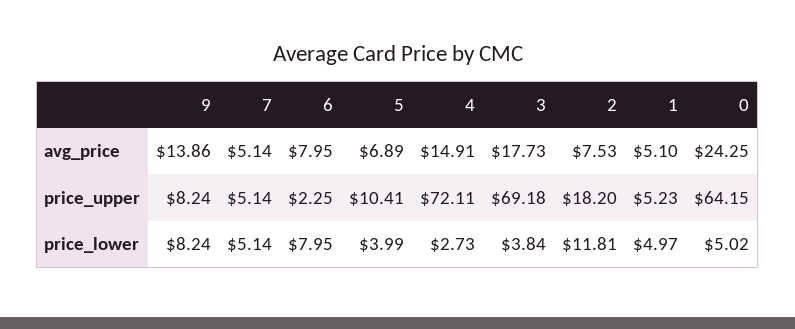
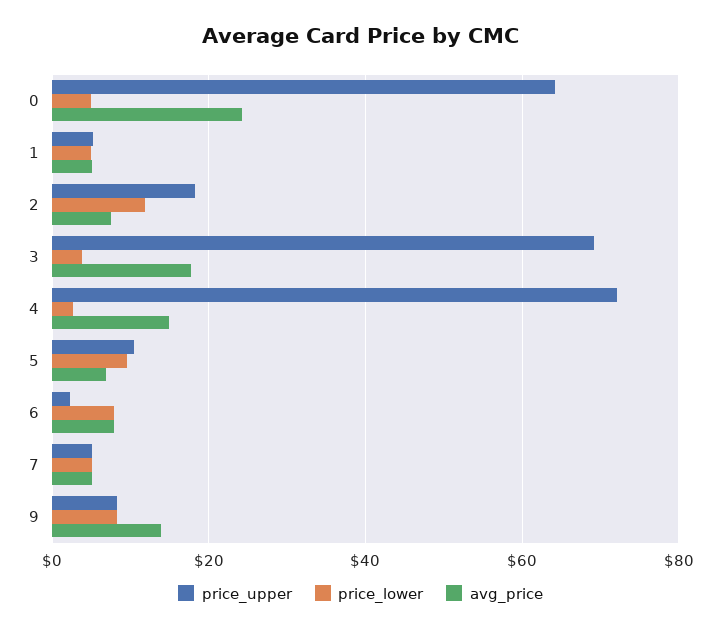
  {
    "avg_price": {
      "9": 13.86,
      "7": 5.14,
      "6": 7.95,
      "5": 6.89,
      "4": 14.91,
      "3": 17.73,
      "2": 7.53,
      "1": 5.1,
      "0": 24.25
    },
    "price_upper": {
      "9": 8.24,
      "7": 5.14,
      "6": 2.25,
      "5": 10.41,
      "4": 72.11,
      "3": 69.18,
      "2": 18.2,
      "1": 5.23,
      "0": 64.15
    },
    "price_lower": {
      "9": 8.24,
      "7": 5.14,
      "6": 7.95,
-     "5": 3.99,
+     "5": 10,
      "4": 2.73,
      "3": 3.84,
      "2": 11.81,
      "1": 4.97,
      "0": 5.02
    }
  }

